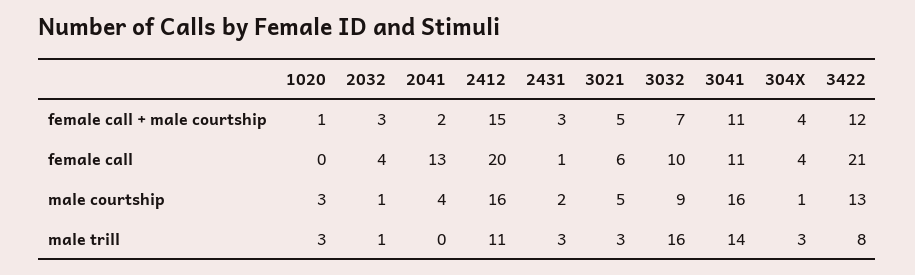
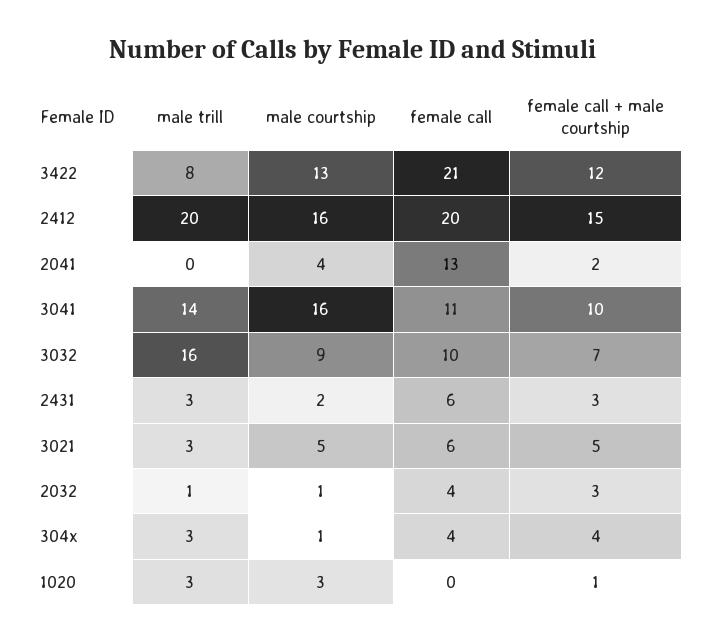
  {
    "1020": {
      "female call + male courtship": 1,
      "female call": 0,
      "male courtship": 3,
      "male trill": 3
    },
    "2032": {
      "female call + male courtship": 3,
      "female call": 4,
      "male courtship": 1,
      "male trill": 1
    },
    "2041": {
      "female call + male courtship": 2,
      "female call": 13,
      "male courtship": 4,
      "male trill": 0
    },
    "2412": {
      "female call + male courtship": 15,
      "female call": 20,
      "male courtship": 16,
-     "male trill": 11
+     "male trill": 20
    },
    "2431": {
      "female call + male courtship": 3,
-     "female call": 1,
+     "female call": 6,
      "male courtship": 2,
      "male trill": 3
    },
    "3021": {
      "female call + male courtship": 5,
      "female call": 6,
      "male courtship": 5,
      "male trill": 3
    },
    "3032": {
      "female call + male courtship": 7,
      "female call": 10,
      "male courtship": 9,
      "male trill": 16
    },
    "3041": {
-     "female call + male courtship": 11,
+     "female call + male courtship": 10,
      "female call": 11,
      "male courtship": 16,
      "male trill": 14
    },
    "304X": {
      "female call + male courtship": 4,
      "female call": 4,
      "male courtship": 1,
      "male trill": 3
    },
    "3422": {
      "female call + male courtship": 12,
      "female call": 21,
      "male courtship": 13,
      "male trill": 8
    }
  }

